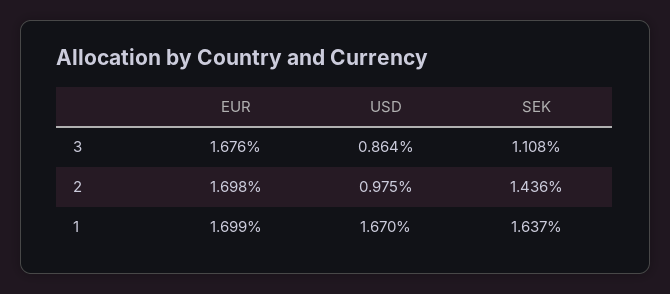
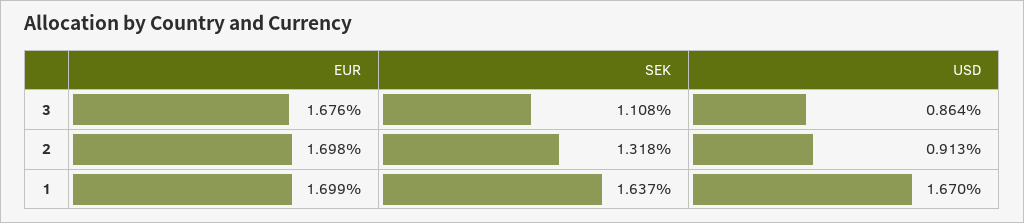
  {
    "EUR": {
      "3": 1.676,
      "2": 1.698,
      "1": 1.699
    },
    "USD": {
      "3": 0.864,
-     "2": 0.975,
+     "2": 0.913,
      "1": 1.67
    },
    "SEK": {
      "3": 1.108,
-     "2": 1.436,
+     "2": 1.318,
      "1": 1.637
    }
  }

